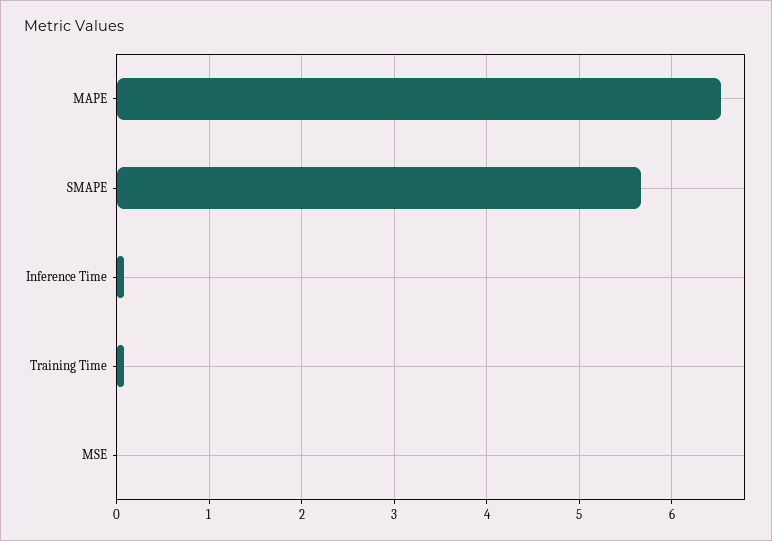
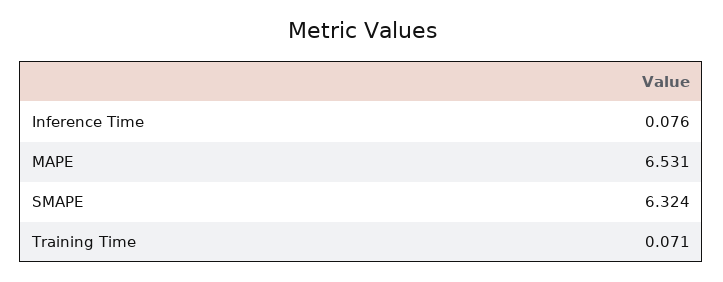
  {
    "MAPE": 6.531,
-   "SMAPE": 5.7,
+   "SMAPE": 6.324,
    "Inference Time": 0.076,
-   "Training Time": 0.071,
+   "Training Time": 0.071
-   "MSE": 0
  }

